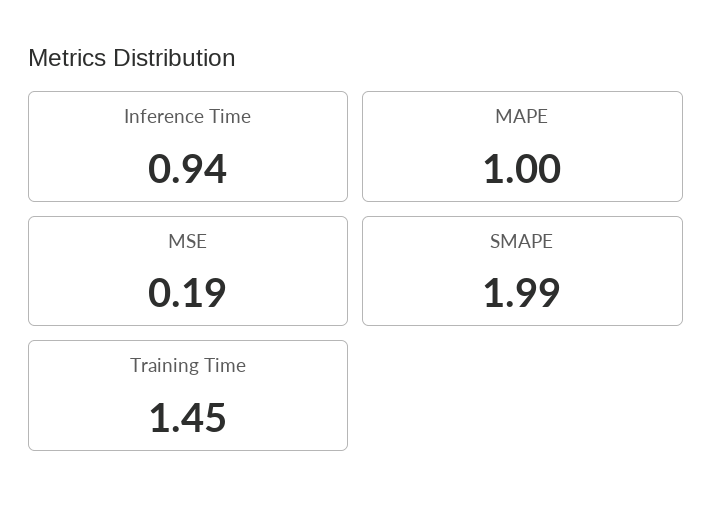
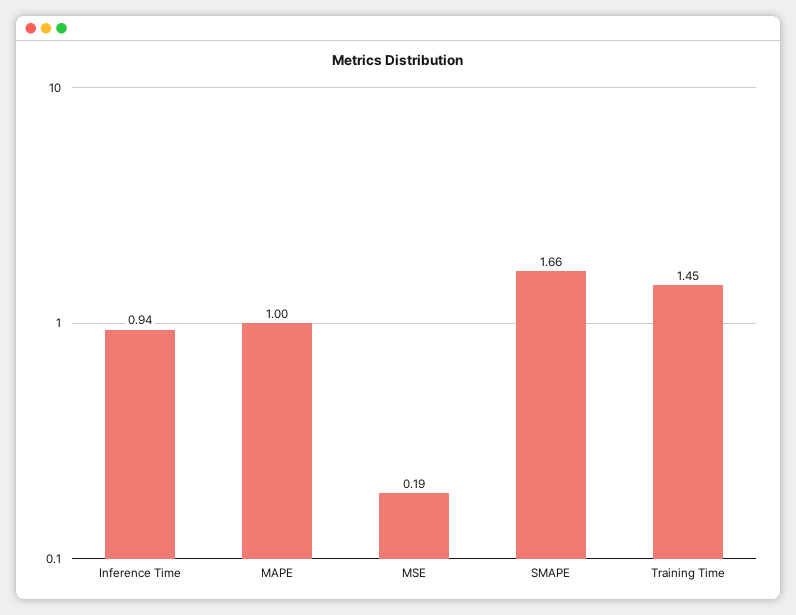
  {
    "Inference Time": 0.94,
    "MAPE": 1,
    "MSE": 0.19,
-   "SMAPE": 1.99,
+   "SMAPE": 1.66,
    "Training Time": 1.45
  }

